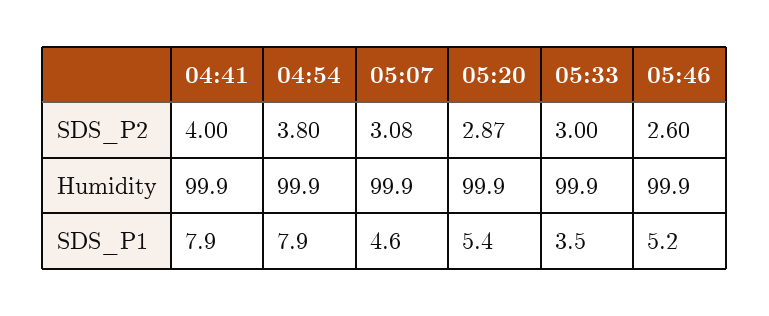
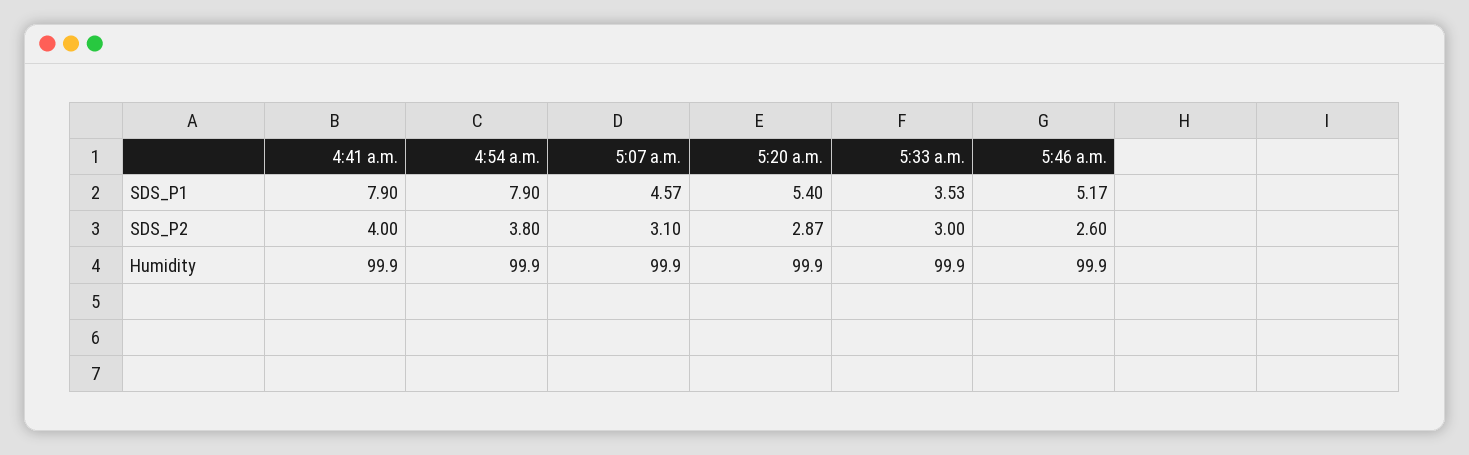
  {
    "04:41": {
      "SDS_P2": 4,
      "Humidity": 99.9,
      "SDS_P1": 7.9
    },
    "04:54": {
      "SDS_P2": 3.8,
      "Humidity": 99.9,
      "SDS_P1": 7.9
    },
    "05:07": {
-     "SDS_P2": 3.08,
+     "SDS_P2": 3.1,
      "Humidity": 99.9,
      "SDS_P1": 4.57
    },
    "05:20": {
      "SDS_P2": 2.87,
      "Humidity": 99.9,
      "SDS_P1": 5.4
    },
    "05:33": {
      "SDS_P2": 3,
      "Humidity": 99.9,
      "SDS_P1": 3.53
    },
    "05:46": {
      "SDS_P2": 2.6,
      "Humidity": 99.9,
      "SDS_P1": 5.17
    }
  }

